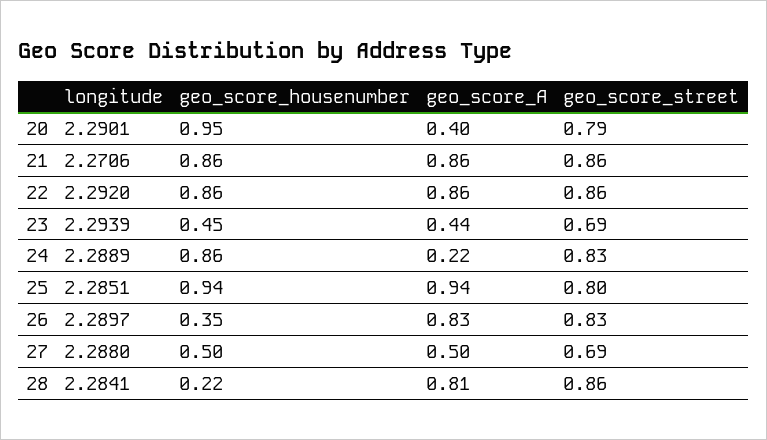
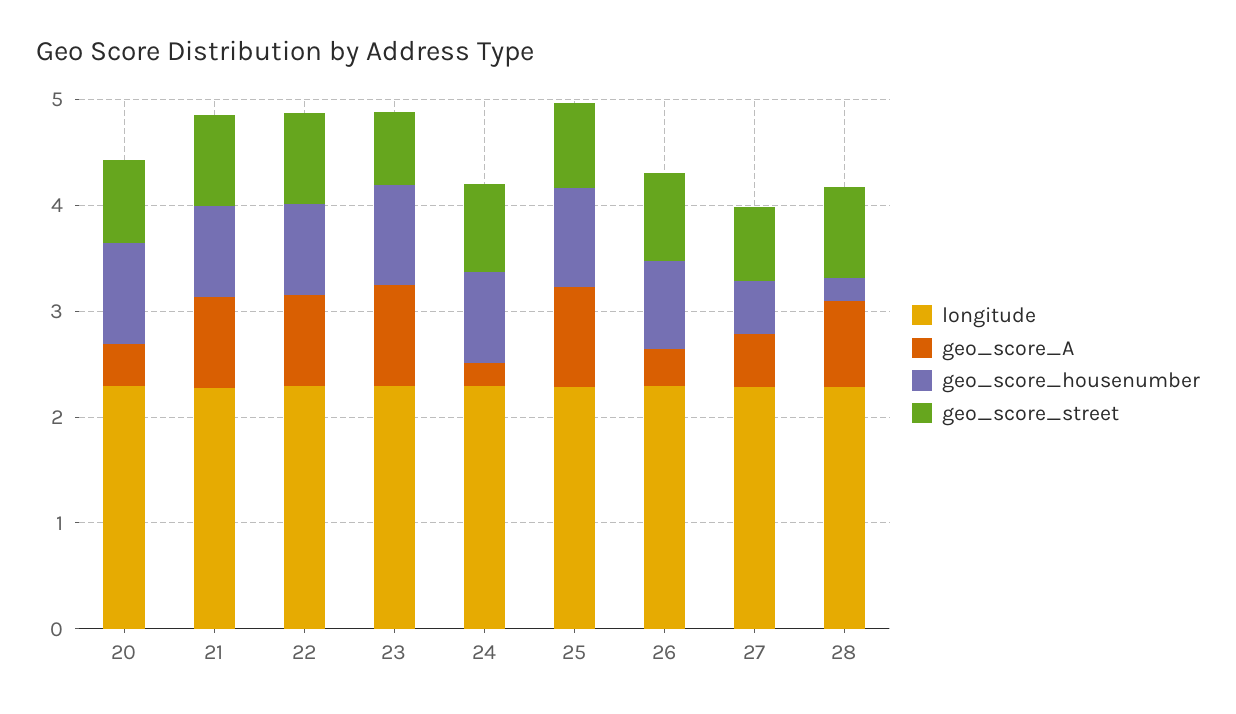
  {
    "longitude": {
      "20": 2.2901,
      "21": 2.2706,
      "22": 2.292,
      "23": 2.2939,
      "24": 2.2889,
      "25": 2.2851,
      "26": 2.2897,
      "27": 2.288,
      "28": 2.2841
    },
    "geo_score_housenumber": {
      "20": 0.95,
      "21": 0.86,
      "22": 0.86,
-     "23": 0.45,
+     "23": 1,
      "24": 0.86,
      "25": 0.94,
-     "26": 0.35,
+     "26": 0.8,
      "27": 0.5,
      "28": 0.22
    },
    "geo_score_A": {
      "20": 0.4,
      "21": 0.86,
      "22": 0.86,
-     "23": 0.44,
+     "23": 1,
      "24": 0.22,
      "25": 0.94,
-     "26": 0.83,
+     "26": 0.4,
      "27": 0.5,
      "28": 0.81
    },
    "geo_score_street": {
      "20": 0.79,
      "21": 0.86,
      "22": 0.86,
      "23": 0.69,
      "24": 0.83,
      "25": 0.8,
      "26": 0.83,
      "27": 0.69,
      "28": 0.86
    }
  }

